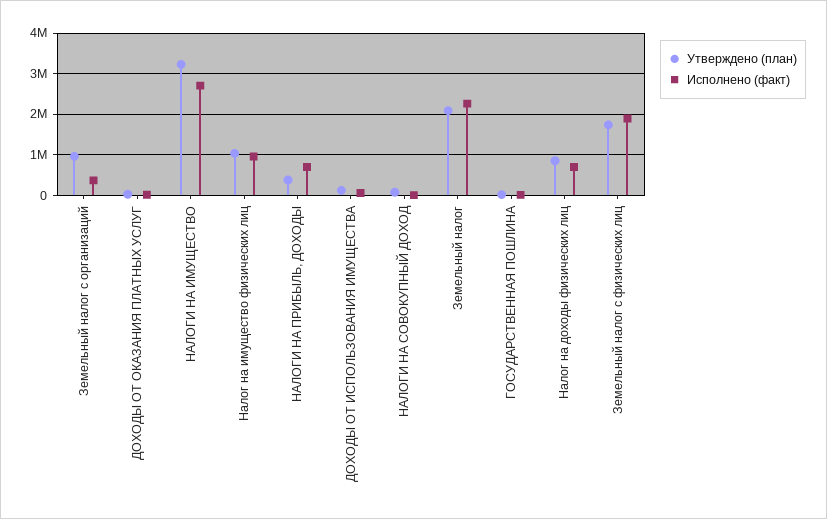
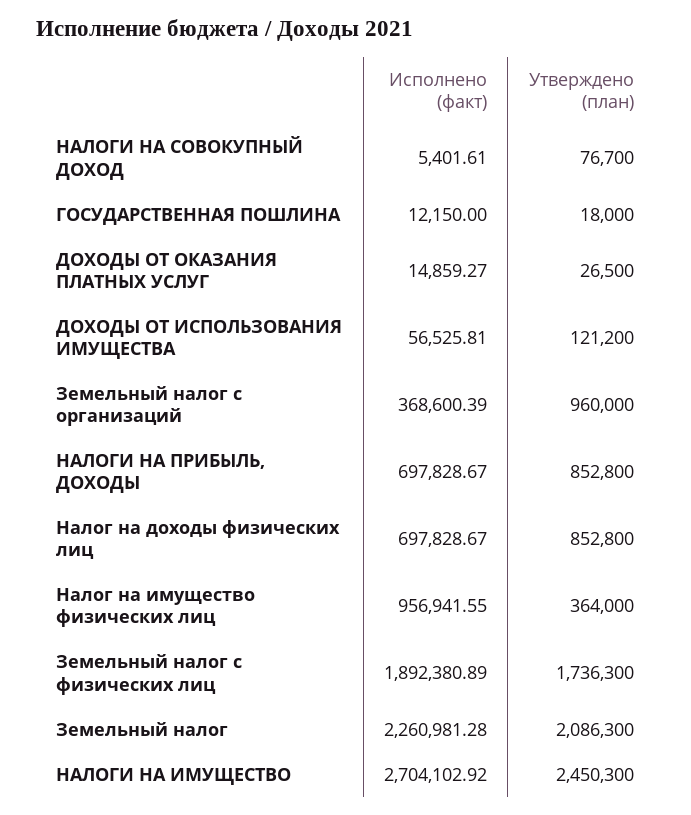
  {
    "Утверждено (план)": {
      "Земельный налог с организаций": 960000,
      "ДОХОДЫ ОТ ОКАЗАНИЯ ПЛАТНЫХ УСЛУГ": 26500,
-     "НАЛОГИ НА ИМУЩЕСТВО": 3200000,
+     "НАЛОГИ НА ИМУЩЕСТВО": 2450300,
-     "Налог на имущество физических лиц": 1000000,
+     "Налог на имущество физических лиц": 364000,
-     "НАЛОГИ НА ПРИБЫЛЬ, ДОХОДЫ": 400000,
+     "НАЛОГИ НА ПРИБЫЛЬ, ДОХОДЫ": 852800,
      "ДОХОДЫ ОТ ИСПОЛЬЗОВАНИЯ ИМУЩЕСТВА": 121200,
      "НАЛОГИ НА СОВОКУПНЫЙ ДОХОД": 76700,
      "Земельный налог": 2086300,
      "ГОСУДАРСТВЕННАЯ ПОШЛИНА": 18000,
      "Налог на доходы физических лиц": 852800,
      "Земельный налог с физических лиц": 1736300
    },
    "Исполнено (факт)": {
      "Земельный налог с организаций": 368600.39,
      "ДОХОДЫ ОТ ОКАЗАНИЯ ПЛАТНЫХ УСЛУГ": 14859.27,
      "НАЛОГИ НА ИМУЩЕСТВО": 2704102.92,
      "Налог на имущество физических лиц": 956941.55,
      "НАЛОГИ НА ПРИБЫЛЬ, ДОХОДЫ": 697828.67,
      "ДОХОДЫ ОТ ИСПОЛЬЗОВАНИЯ ИМУЩЕСТВА": 56525.81,
      "НАЛОГИ НА СОВОКУПНЫЙ ДОХОД": 5401.61,
      "Земельный налог": 2260981.28,
      "ГОСУДАРСТВЕННАЯ ПОШЛИНА": 12150,
      "Налог на доходы физических лиц": 697828.67,
      "Земельный налог с физических лиц": 1892380.89
    }
  }

